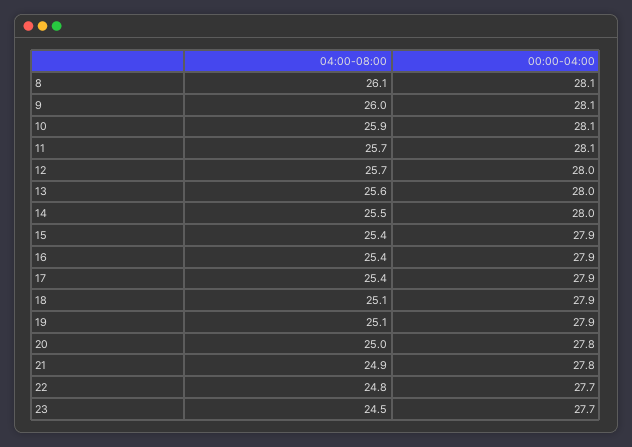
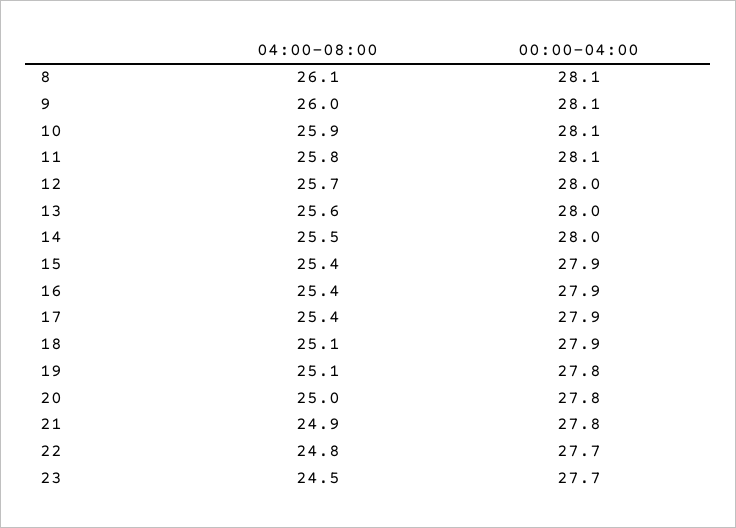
  {
    "04:00-08:00": {
      "8": 26.1,
      "9": 26,
      "10": 25.9,
-     "11": 25.7,
+     "11": 25.8,
      "12": 25.7,
      "13": 25.6,
      "14": 25.5,
      "15": 25.4,
      "16": 25.4,
      "17": 25.4,
      "18": 25.1,
      "19": 25.1,
      "20": 25,
      "21": 24.9,
      "22": 24.8,
      "23": 24.5
    },
    "00:00-04:00": {
      "8": 28.1,
      "9": 28.1,
      "10": 28.1,
      "11": 28.1,
      "12": 28,
      "13": 28,
      "14": 28,
      "15": 27.9,
      "16": 27.9,
      "17": 27.9,
      "18": 27.9,
-     "19": 27.9,
+     "19": 27.8,
      "20": 27.8,
      "21": 27.8,
      "22": 27.7,
      "23": 27.7
    }
  }

